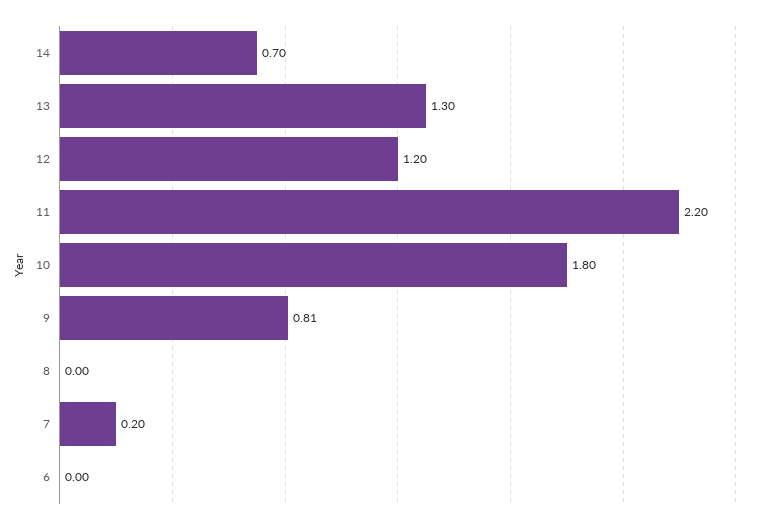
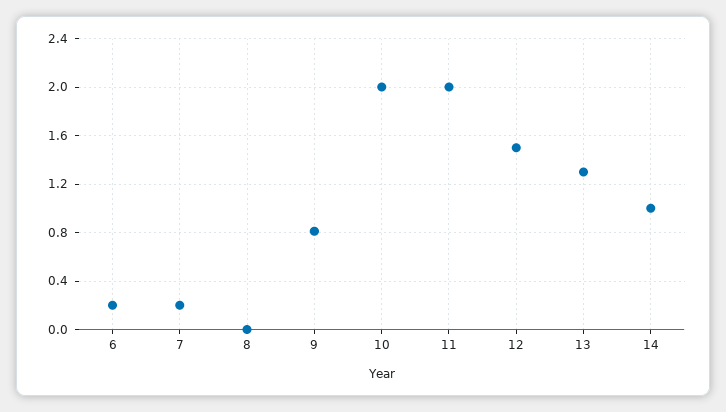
  {
-   "14": 0.7,
+   "14": 1,
    "13": 1.3,
-   "12": 1.2,
+   "12": 1.5,
-   "11": 2.2,
+   "11": 2,
-   "10": 1.8,
+   "10": 2,
    "9": 0.81,
    "8": 0,
    "7": 0.2,
-   "6": 0
+   "6": 0.2
  }

